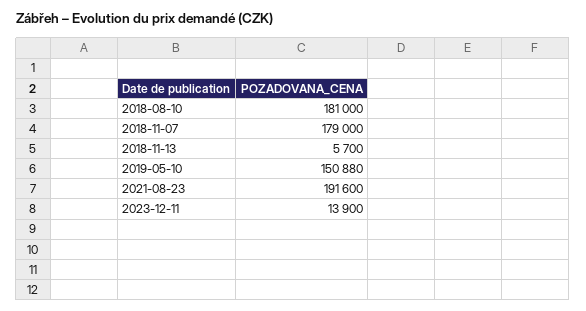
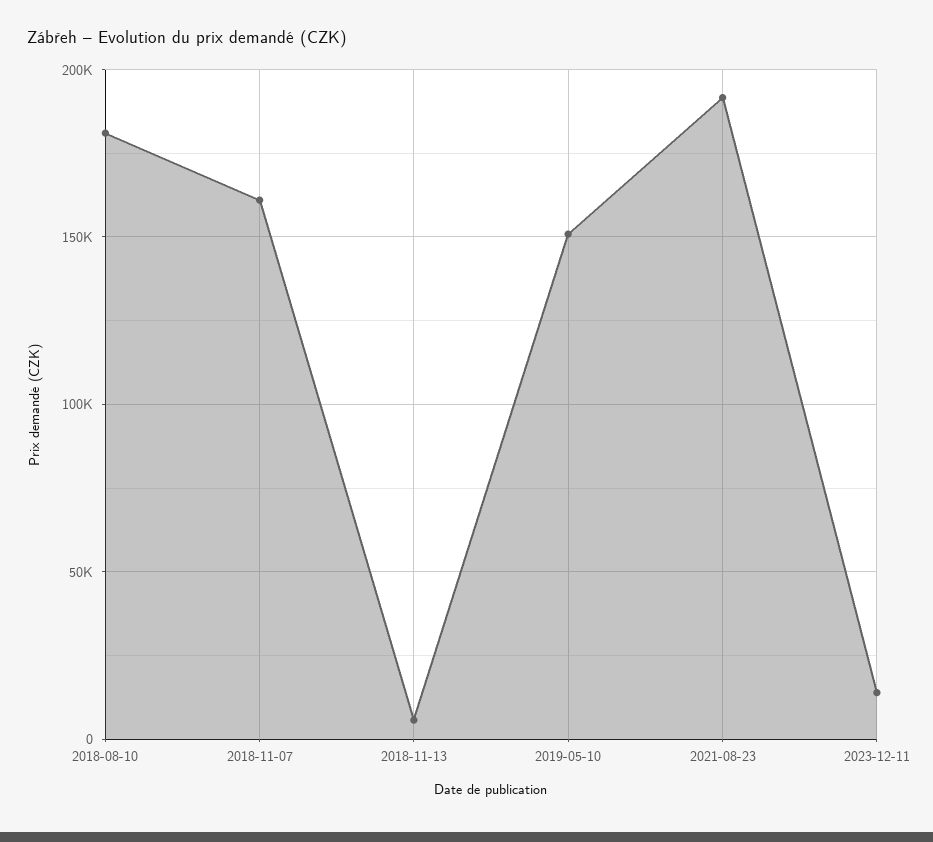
  {
    "2018-08-10": 181000,
-   "2018-11-07": 179000,
+   "2018-11-07": 160000,
    "2018-11-13": 5700,
    "2019-05-10": 150880,
    "2021-08-23": 191600,
    "2023-12-11": 13900
  }

